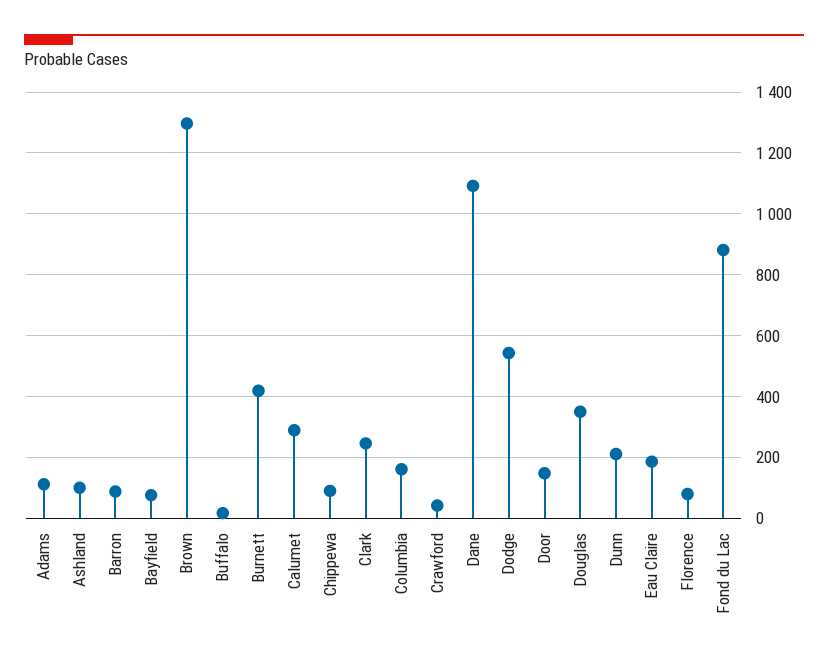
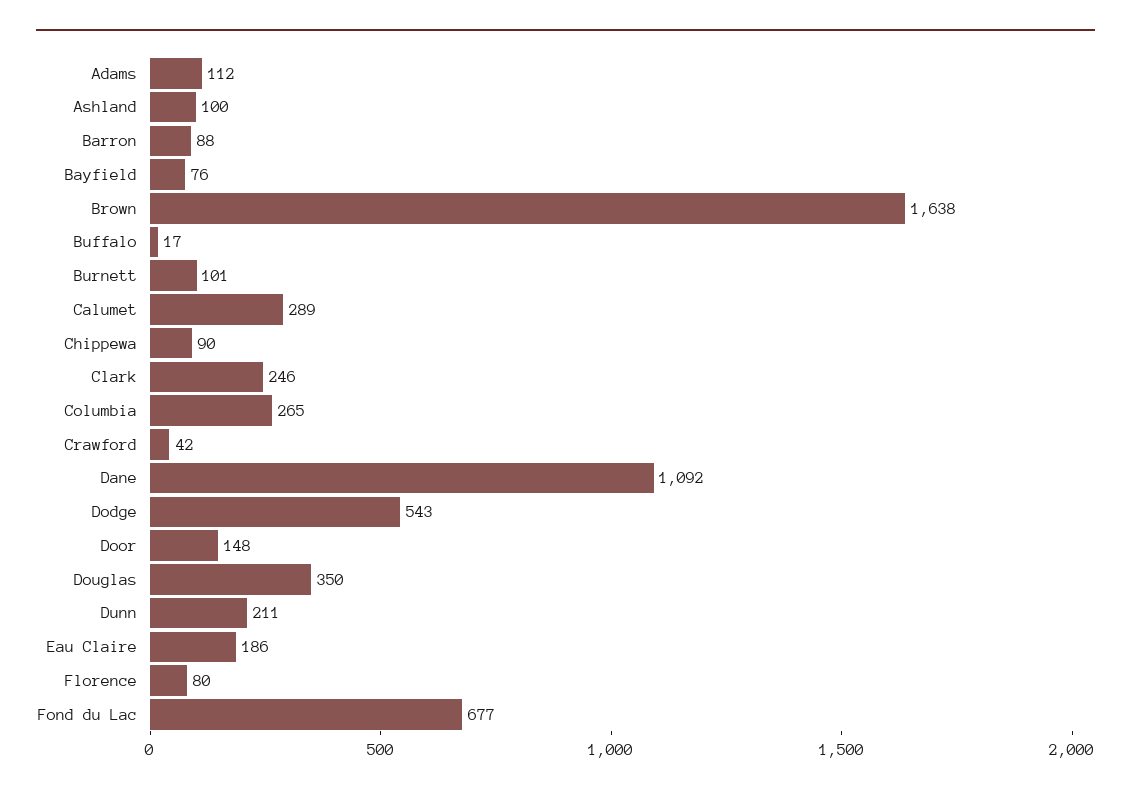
  {
    "Adams": 112,
    "Ashland": 100,
    "Barron": 88,
    "Bayfield": 76,
-   "Brown": 1300,
+   "Brown": 1638,
    "Buffalo": 17,
-   "Burnett": 420,
+   "Burnett": 101,
    "Calumet": 289,
    "Chippewa": 90,
    "Clark": 246,
-   "Columbia": 160,
+   "Columbia": 265,
    "Crawford": 42,
    "Dane": 1092,
    "Dodge": 543,
    "Door": 148,
    "Douglas": 350,
    "Dunn": 211,
    "Eau Claire": 186,
    "Florence": 80,
-   "Fond du Lac": 880
+   "Fond du Lac": 677
  }

